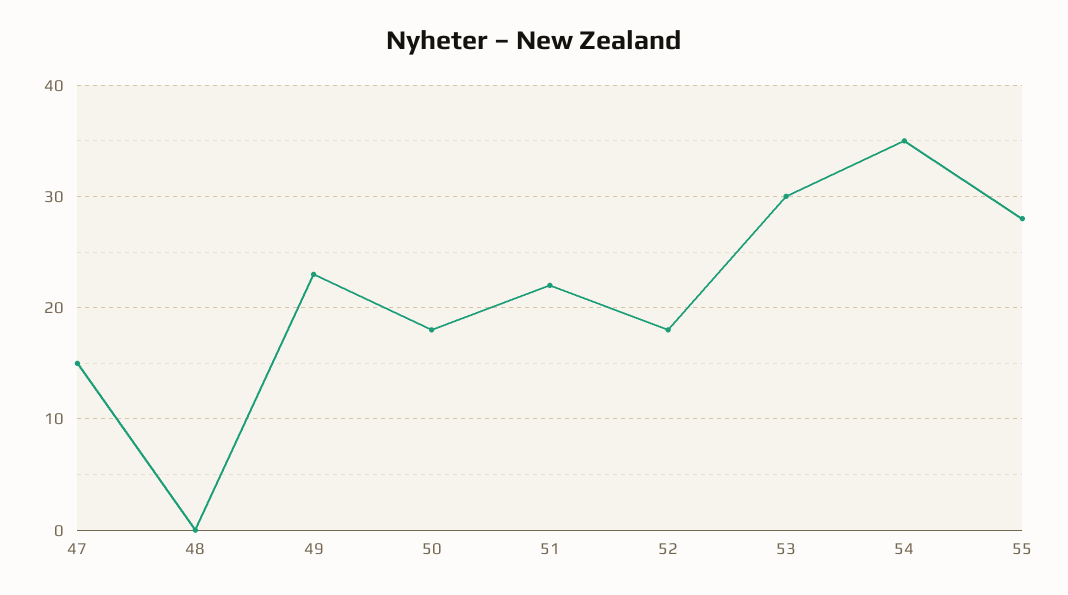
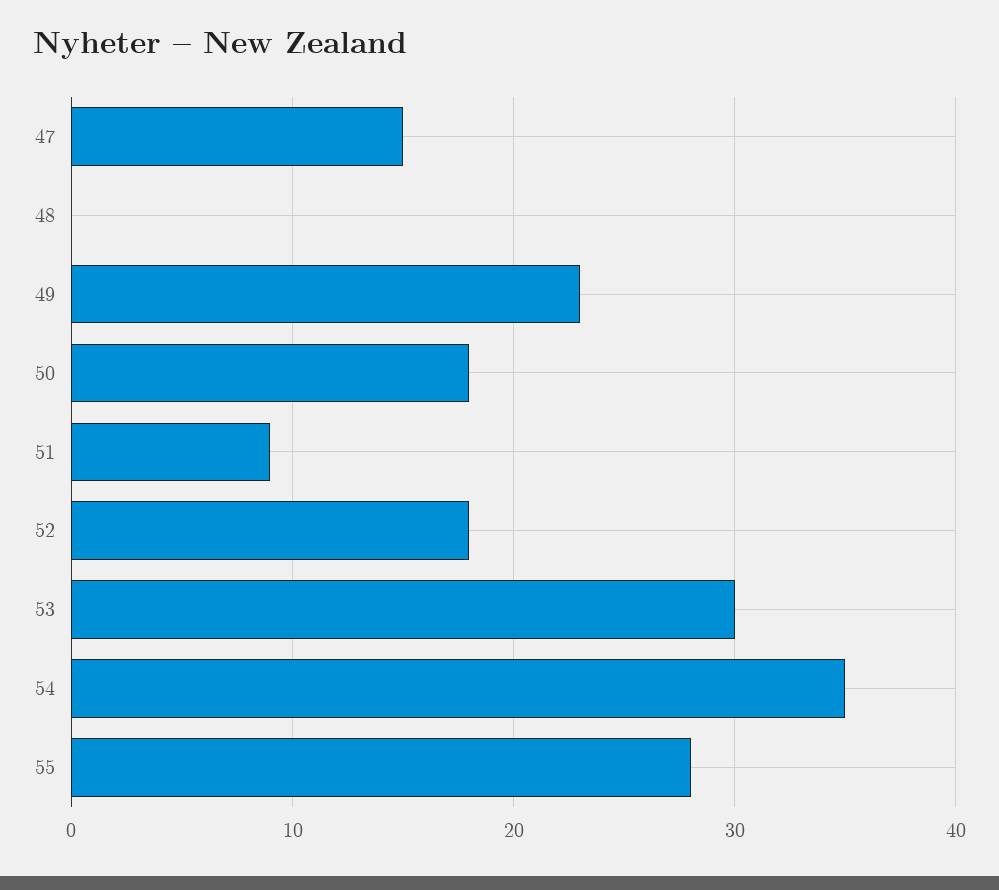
  {
    "47": 15,
    "48": 0,
    "49": 23,
    "50": 18,
-   "51": 22,
+   "51": 9,
    "52": 18,
    "53": 30,
    "54": 35,
    "55": 28
  }

